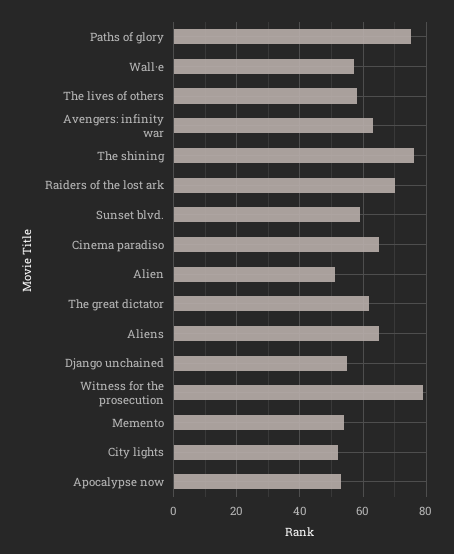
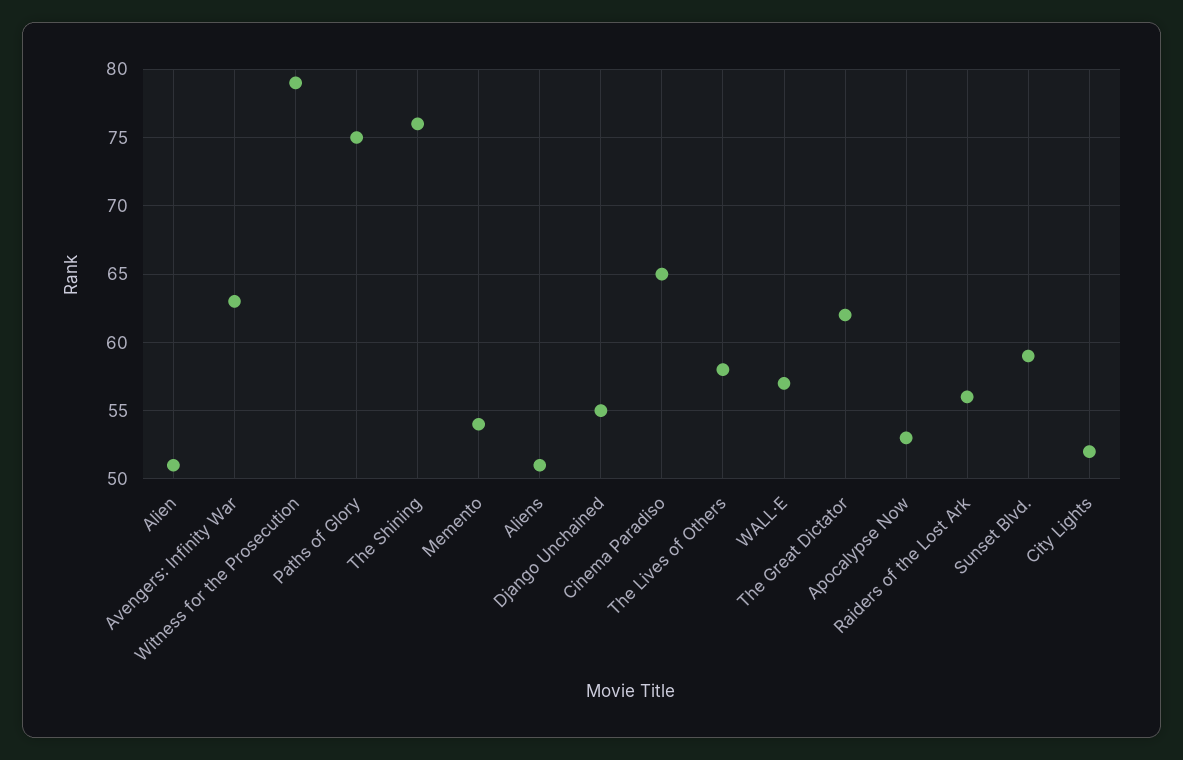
  {
    "Paths of glory": 75,
    "Wall·e": 57,
    "The lives of others": 58,
    "Avengers: infinity war": 63,
    "The shining": 76,
-   "Raiders of the lost ark": 70,
+   "Raiders of the lost ark": 56,
    "Sunset blvd.": 59,
    "Cinema paradiso": 65,
    "Alien": 51,
    "The great dictator": 62,
-   "Aliens": 65,
+   "Aliens": 51,
    "Django unchained": 55,
    "Witness for the prosecution": 79,
    "Memento": 54,
    "City lights": 52,
    "Apocalypse now": 53
  }

